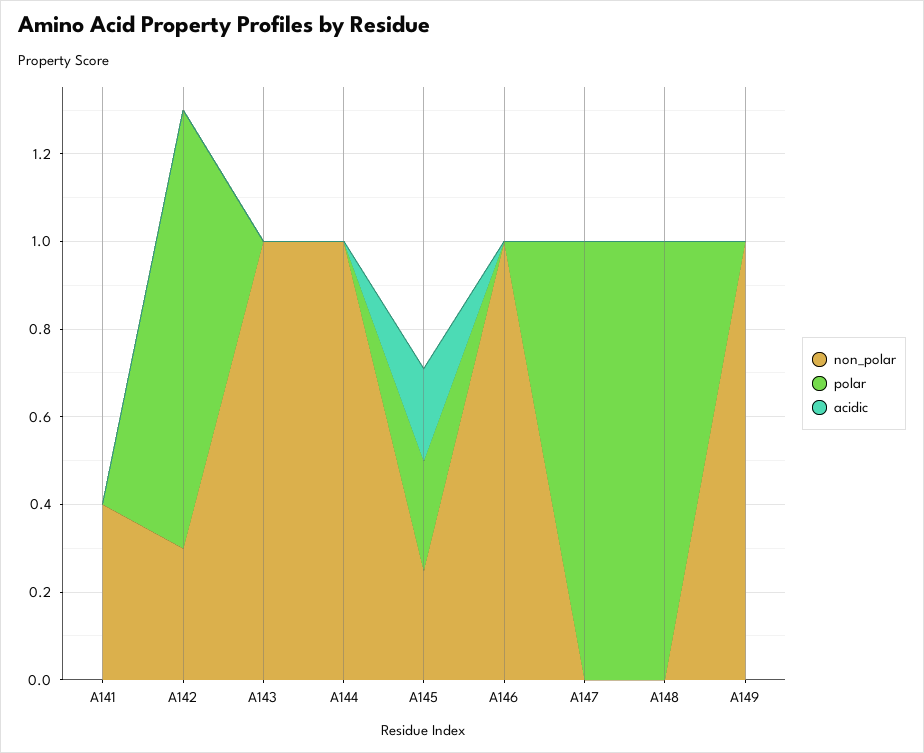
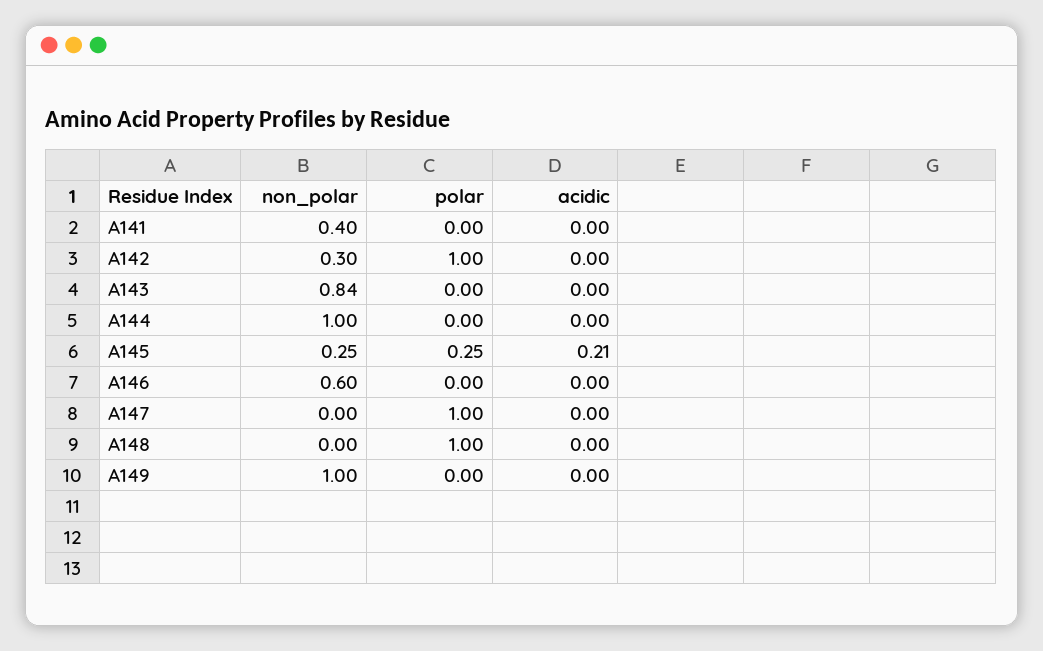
  {
    "non_polar": {
      "A141": 0.4,
      "A142": 0.3,
-     "A143": 1,
+     "A143": 0.84,
      "A144": 1,
      "A145": 0.25,
-     "A146": 1,
+     "A146": 0.6,
      "A147": 0,
      "A148": 0,
      "A149": 1
    },
    "polar": {
      "A141": 0,
      "A142": 1,
      "A143": 0,
      "A144": 0,
      "A145": 0.25,
      "A146": 0,
      "A147": 1,
      "A148": 1,
      "A149": 0
    },
    "acidic": {
      "A141": 0,
      "A142": 0,
      "A143": 0,
      "A144": 0,
      "A145": 0.21,
      "A146": 0,
      "A147": 0,
      "A148": 0,
      "A149": 0
    }
  }

